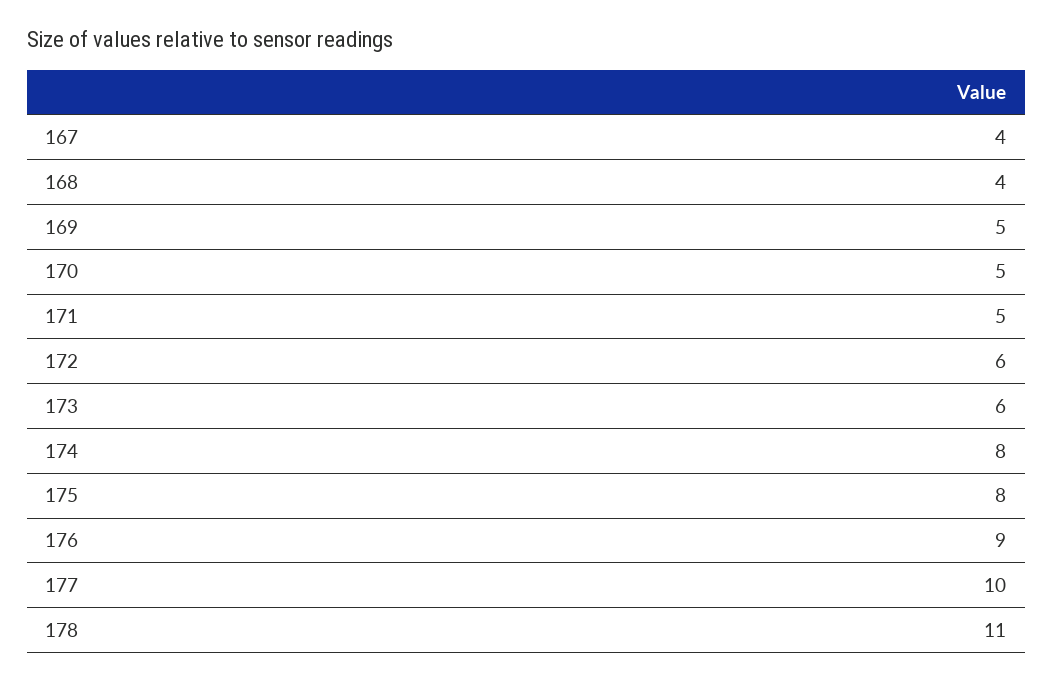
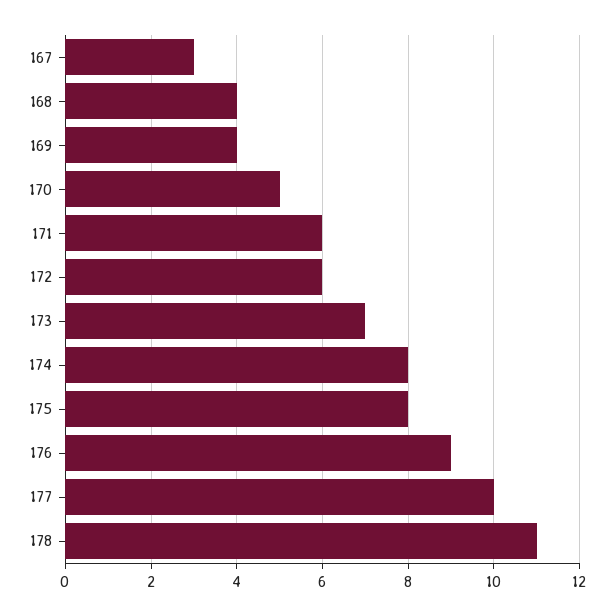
  {
-   "167": 4,
+   "167": 3,
    "168": 4,
-   "169": 5,
+   "169": 4,
    "170": 5,
-   "171": 5,
+   "171": 6,
    "172": 6,
-   "173": 6,
+   "173": 7,
    "174": 8,
    "175": 8,
    "176": 9,
    "177": 10,
    "178": 11
  }

